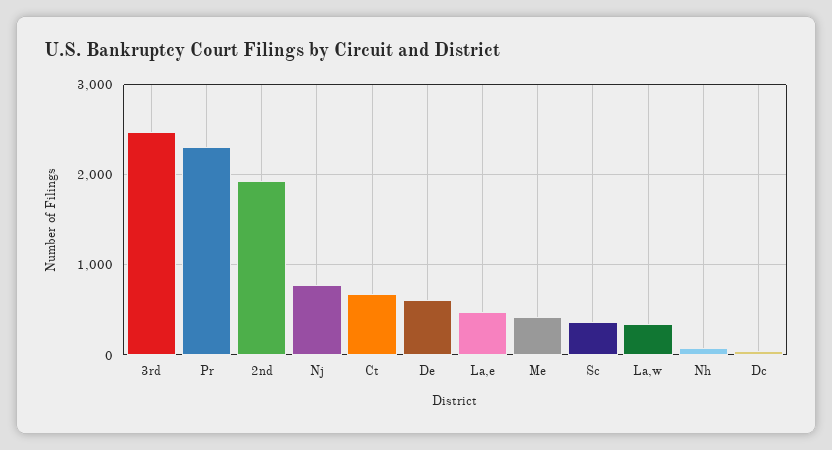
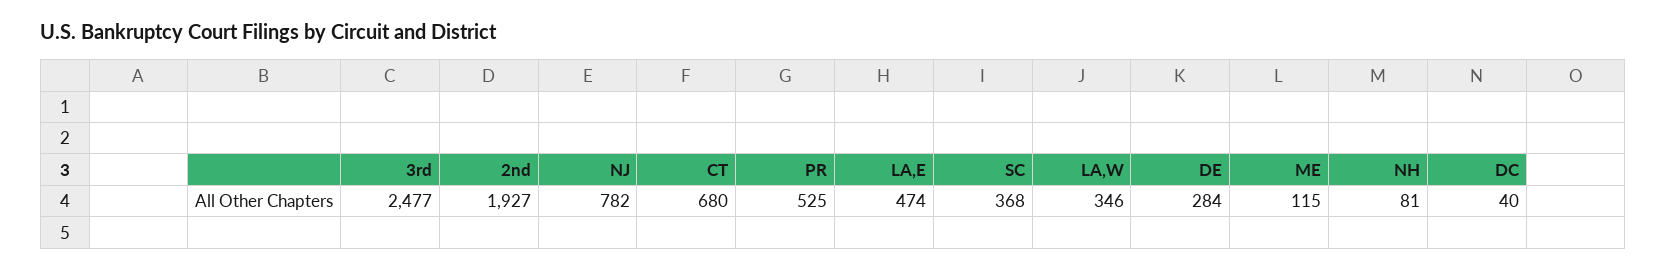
  {
    "3rd": 2477,
-   "Pr": 2300,
+   "Pr": 525,
    "2nd": 1927,
    "Nj": 782,
    "Ct": 680,
-   "De": 600,
+   "De": 284,
    "La,e": 474,
-   "Me": 400,
+   "Me": 115,
    "Sc": 368,
    "La,w": 346,
    "Nh": 81,
    "Dc": 40
  }

